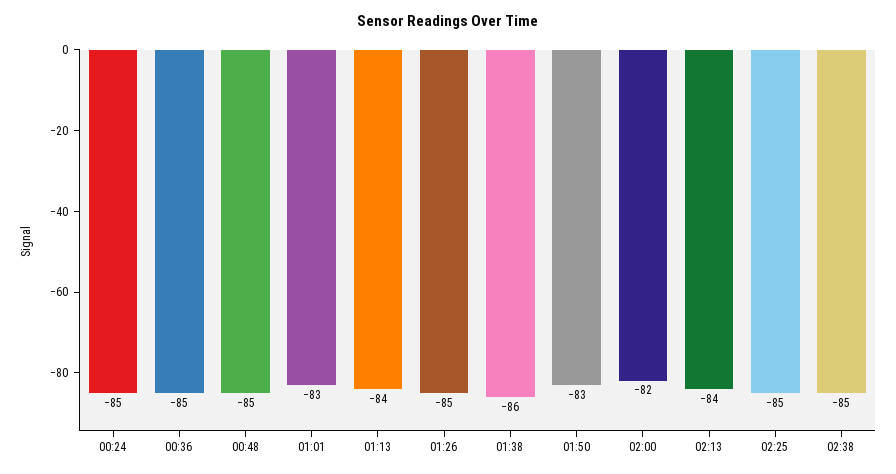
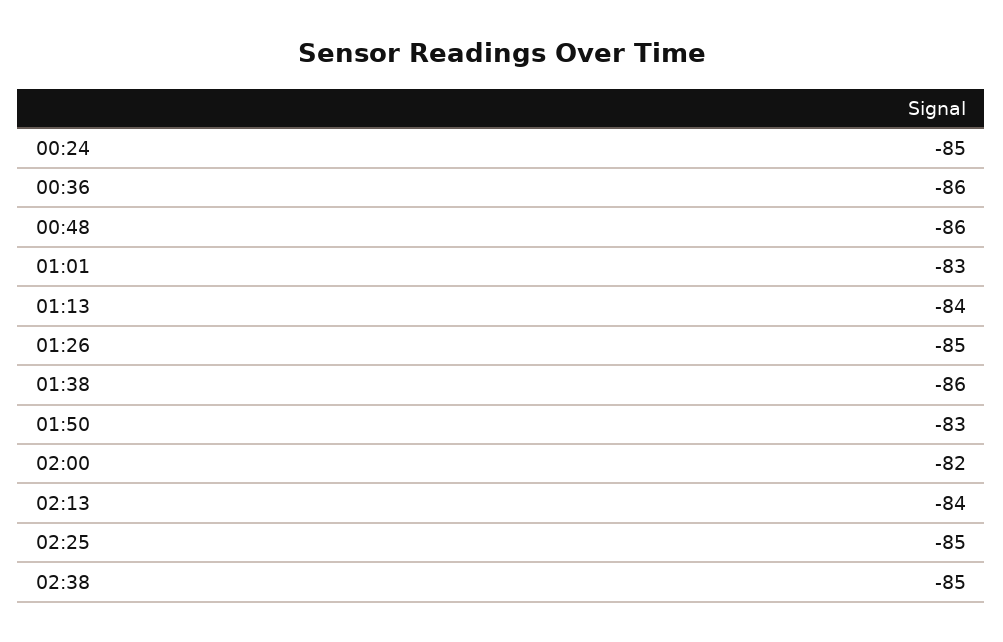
  {
    "00:24": -85,
-   "00:36": -85,
+   "00:36": -86,
-   "00:48": -85,
+   "00:48": -86,
    "01:01": -83,
    "01:13": -84,
    "01:26": -85,
    "01:38": -86,
    "01:50": -83,
    "02:00": -82,
    "02:13": -84,
    "02:25": -85,
    "02:38": -85
  }

